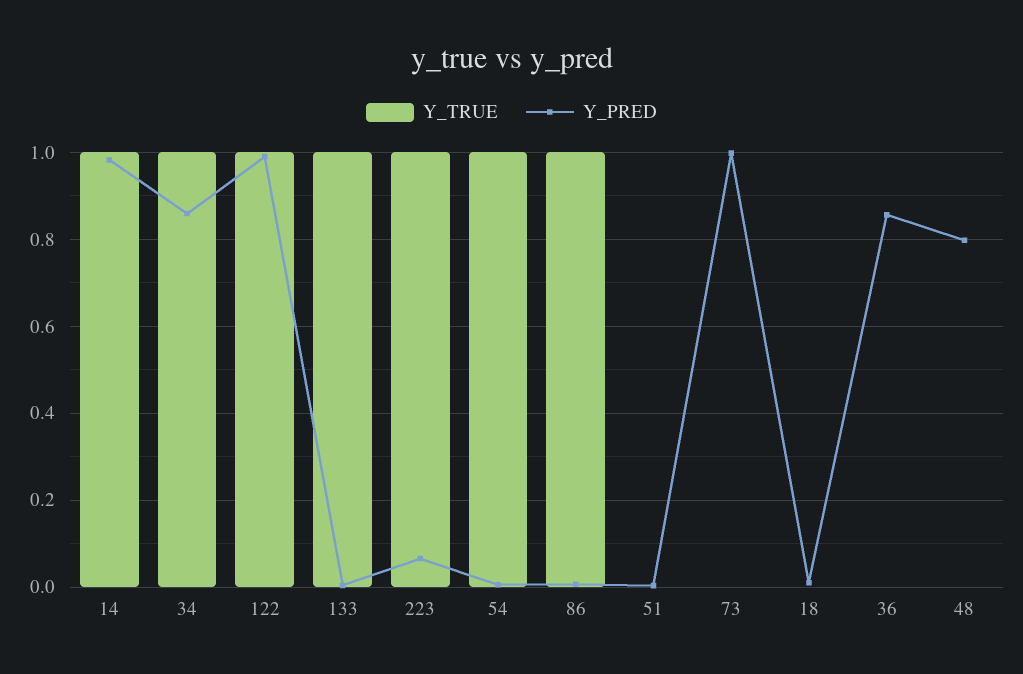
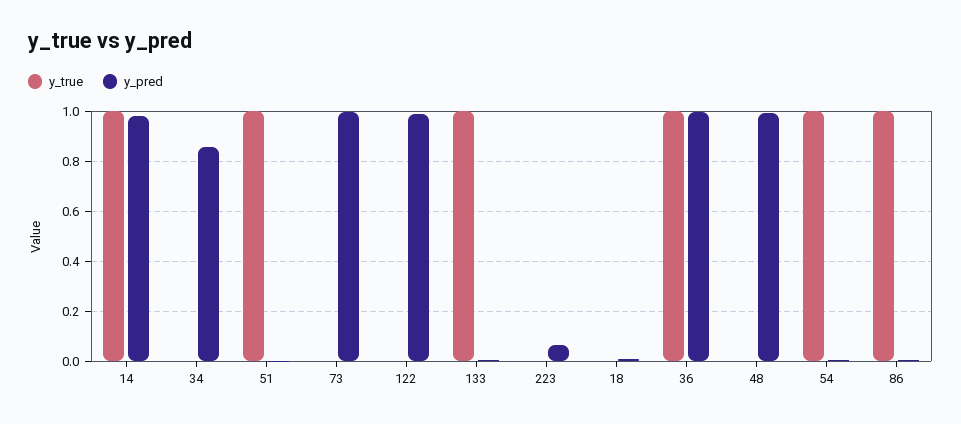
  {
    "Y_TRUE": {
      "14": 1,
-     "34": 1,
+     "34": 0,
-     "122": 1,
+     "122": 0,
      "133": 1,
-     "223": 1,
+     "223": 0,
      "54": 1,
      "86": 1,
-     "51": 0,
+     "51": 1,
      "73": 0,
      "18": 0,
-     "36": 0,
+     "36": 1,
      "48": 0
    },
    "Y_PRED": {
      "14": 0.98,
      "34": 0.86,
      "122": 1,
      "133": 0,
      "223": 0.06,
      "54": 0,
      "86": 0,
      "51": 0,
      "73": 1,
      "18": 0,
-     "36": 0.86,
+     "36": 1,
-     "48": 0.8
+     "48": 1
    }
  }

